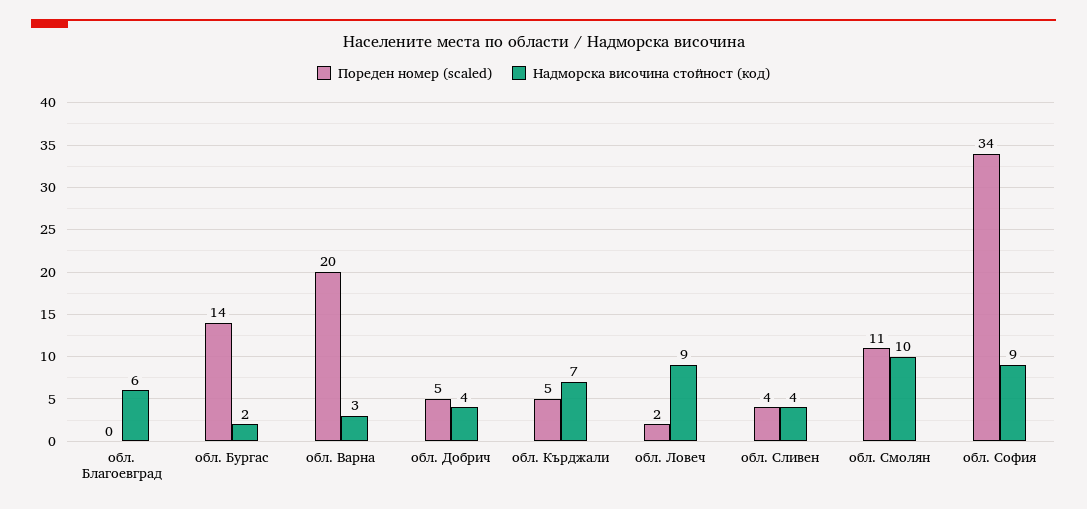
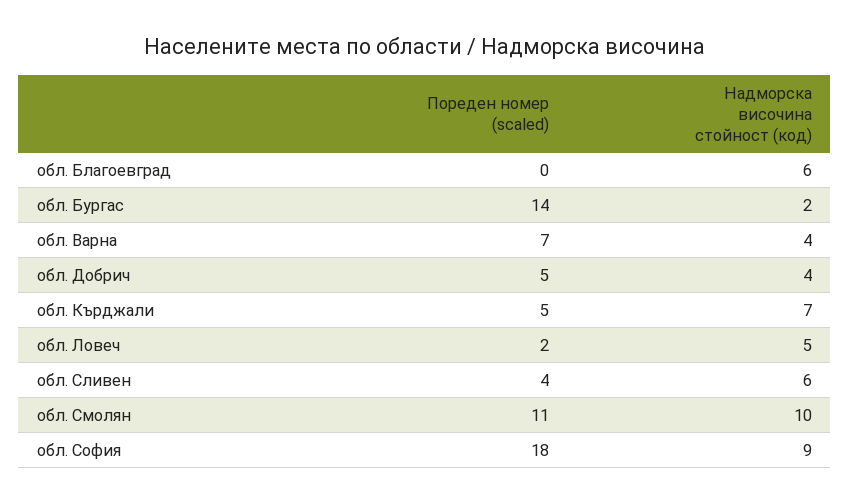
  {
    "Пореден номер (scaled)": {
      "обл. Благоевград": 0,
      "обл. Бургас": 14,
-     "обл. Варна": 20,
+     "обл. Варна": 7,
      "обл. Добрич": 5,
      "обл. Кърджали": 5,
      "обл. Ловеч": 2,
      "обл. Сливен": 4,
      "обл. Смолян": 11,
-     "обл. София": 34
+     "обл. София": 18
    },
    "Надморска височина стойност (код)": {
      "обл. Благоевград": 6,
      "обл. Бургас": 2,
-     "обл. Варна": 3,
+     "обл. Варна": 4,
      "обл. Добрич": 4,
      "обл. Кърджали": 7,
-     "обл. Ловеч": 9,
+     "обл. Ловеч": 5,
-     "обл. Сливен": 4,
+     "обл. Сливен": 6,
      "обл. Смолян": 10,
      "обл. София": 9
    }
  }

